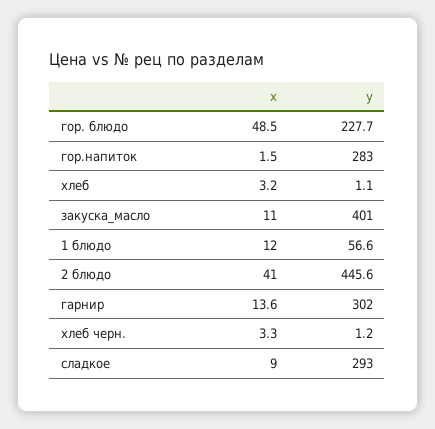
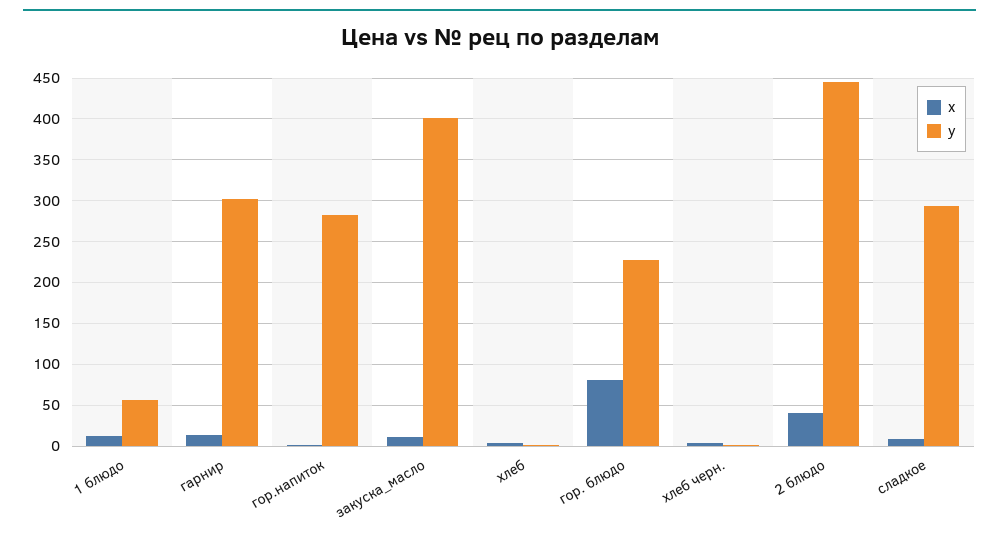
  {
    "x": {
-     "гор. блюдо": 48.5,
+     "гор. блюдо": 80,
      "гор.напиток": 1.5,
      "хлеб": 3.2,
      "закуска_масло": 11,
      "1 блюдо": 12,
      "2 блюдо": 41,
      "гарнир": 13.6,
      "хлеб черн.": 3.3,
      "сладкое": 9
    },
    "y": {
      "гор. блюдо": 227.7,
      "гор.напиток": 283,
      "хлеб": 1.1,
      "закуска_масло": 401,
      "1 блюдо": 56.6,
      "2 блюдо": 445.6,
      "гарнир": 302,
      "хлеб черн.": 1.2,
      "сладкое": 293
    }
  }

